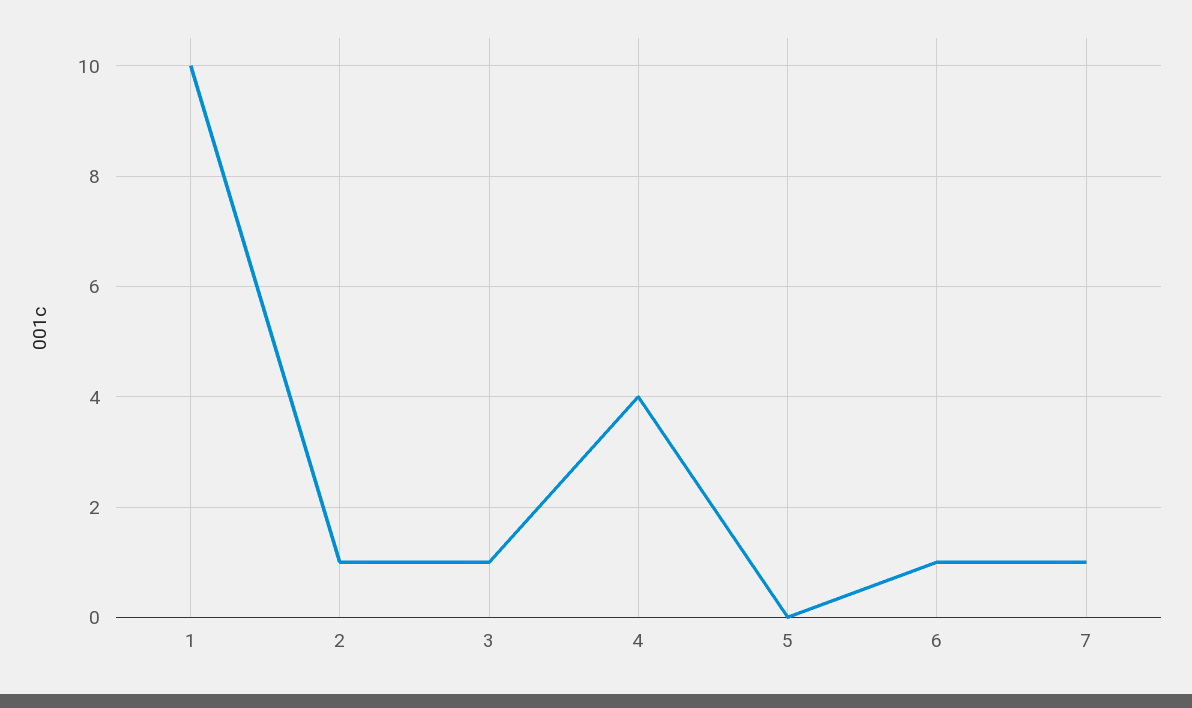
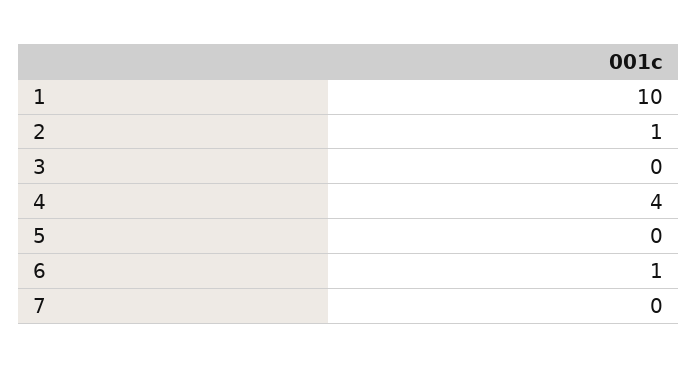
  {
    "1": 10,
    "2": 1,
-   "3": 1,
+   "3": 0,
    "4": 4,
    "5": 0,
    "6": 1,
-   "7": 1
+   "7": 0
  }

